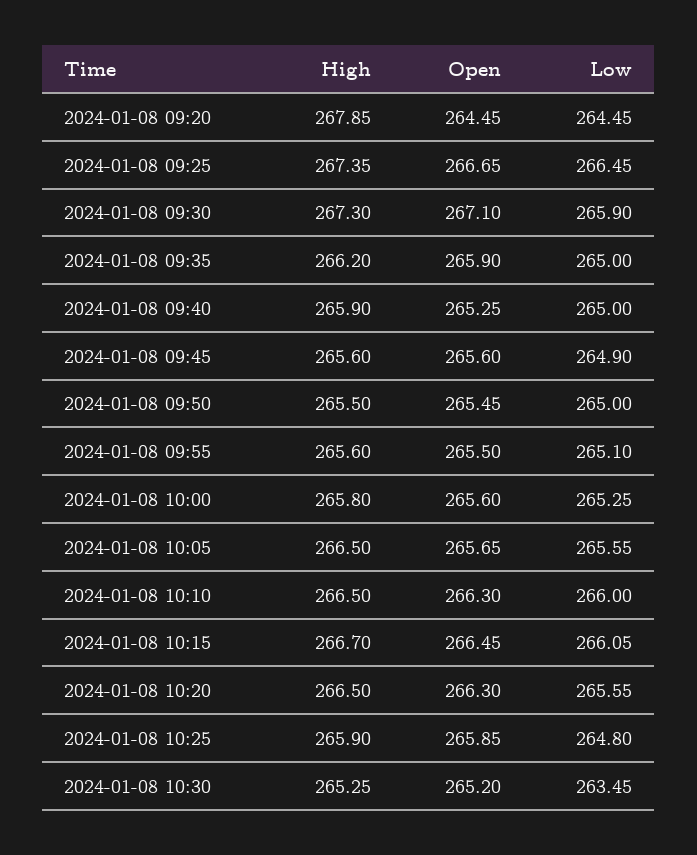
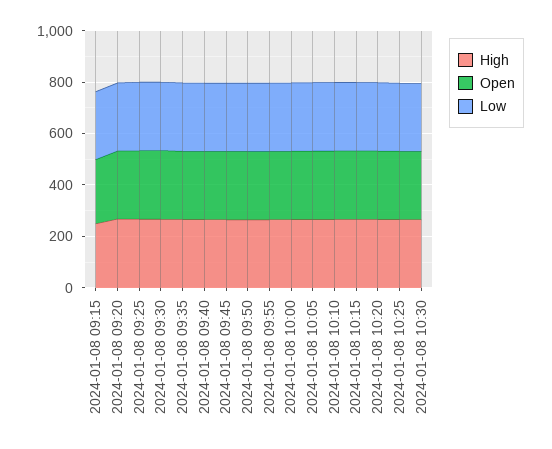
  {
    "High": {
      "2024-01-08 09:20": 267.85,
      "2024-01-08 09:25": 267.35,
      "2024-01-08 09:30": 267.3,
      "2024-01-08 09:35": 266.2,
      "2024-01-08 09:40": 265.9,
      "2024-01-08 09:45": 265.6,
      "2024-01-08 09:50": 265.5,
      "2024-01-08 09:55": 265.6,
      "2024-01-08 10:00": 265.8,
      "2024-01-08 10:05": 266.5,
      "2024-01-08 10:10": 266.5,
      "2024-01-08 10:15": 266.7,
      "2024-01-08 10:20": 266.5,
      "2024-01-08 10:25": 265.9,
-     "2024-01-08 10:30": 265.25
+     "2024-01-08 10:30": 265.25,
+     "2024-01-08 09:15": 250
    },
    "Open": {
      "2024-01-08 09:20": 264.45,
      "2024-01-08 09:25": 266.65,
      "2024-01-08 09:30": 267.1,
      "2024-01-08 09:35": 265.9,
      "2024-01-08 09:40": 265.25,
      "2024-01-08 09:45": 265.6,
      "2024-01-08 09:50": 265.45,
      "2024-01-08 09:55": 265.5,
      "2024-01-08 10:00": 265.6,
      "2024-01-08 10:05": 265.65,
      "2024-01-08 10:10": 266.3,
      "2024-01-08 10:15": 266.45,
      "2024-01-08 10:20": 266.3,
      "2024-01-08 10:25": 265.85,
-     "2024-01-08 10:30": 265.2
+     "2024-01-08 10:30": 265.2,
+     "2024-01-08 09:15": 250
    },
    "Low": {
      "2024-01-08 09:20": 264.45,
      "2024-01-08 09:25": 266.45,
      "2024-01-08 09:30": 265.9,
      "2024-01-08 09:35": 265,
      "2024-01-08 09:40": 265,
      "2024-01-08 09:45": 264.9,
      "2024-01-08 09:50": 265,
      "2024-01-08 09:55": 265.1,
      "2024-01-08 10:00": 265.25,
      "2024-01-08 10:05": 265.55,
      "2024-01-08 10:10": 266,
      "2024-01-08 10:15": 266.05,
      "2024-01-08 10:20": 265.55,
      "2024-01-08 10:25": 264.8,
-     "2024-01-08 10:30": 263.45
+     "2024-01-08 10:30": 263.45,
+     "2024-01-08 09:15": 250
    }
  }

